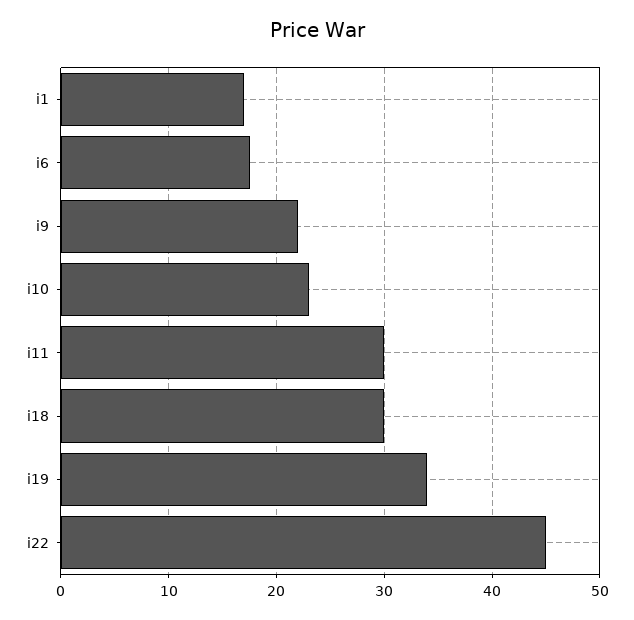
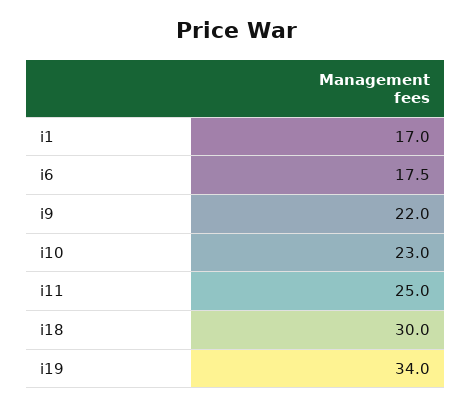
  {
    "i1": 17,
    "i6": 17.5,
    "i9": 22,
    "i10": 23,
-   "i11": 30,
+   "i11": 25,
    "i18": 30,
-   "i19": 34,
+   "i19": 34
-   "i22": 45
  }

